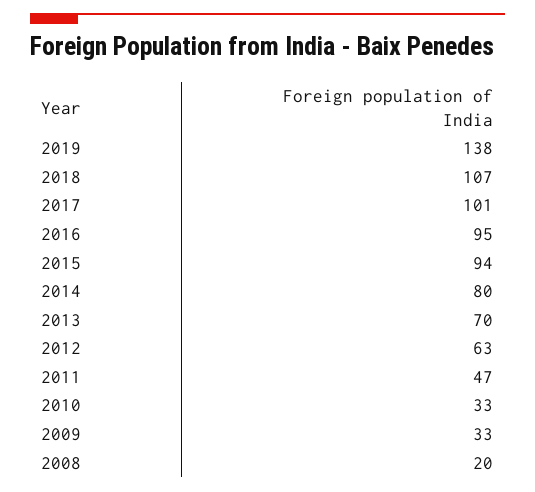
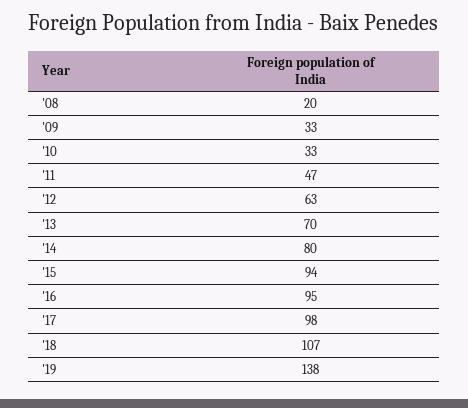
  {
    "2019": 138,
    "2018": 107,
-   "2017": 101,
+   "2017": 98,
    "2016": 95,
    "2015": 94,
    "2014": 80,
    "2013": 70,
    "2012": 63,
    "2011": 47,
    "2010": 33,
    "2009": 33,
    "2008": 20
  }

